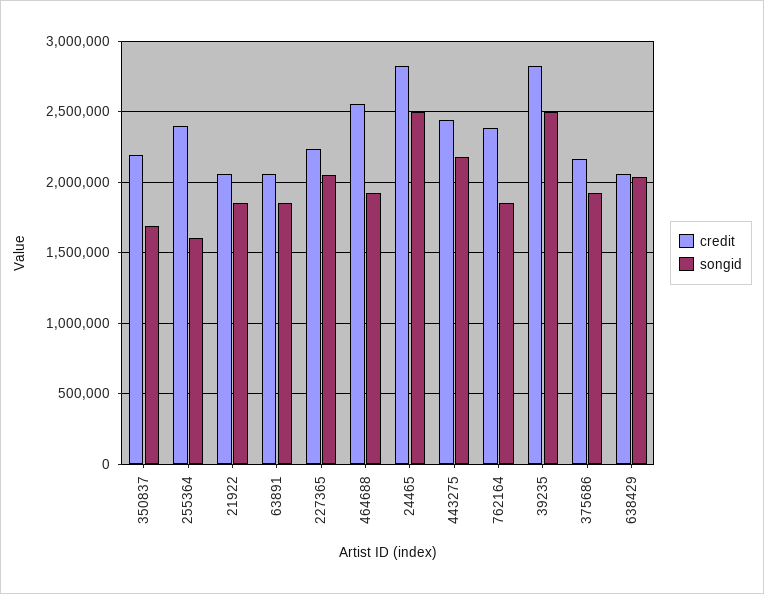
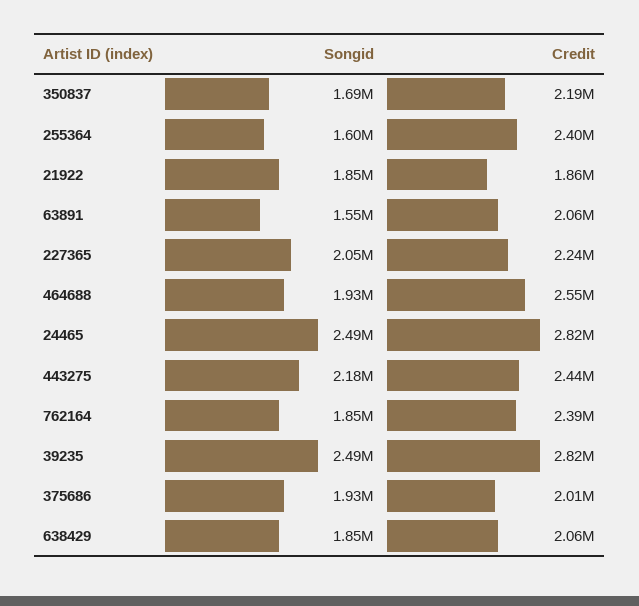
  {
    "credit": {
      "350837": 2190000,
      "255364": 2400000,
-     "21922": 2050000,
+     "21922": 1860000,
      "63891": 2060000,
      "227365": 2240000,
      "464688": 2550000,
      "24465": 2820000,
      "443275": 2440000,
      "762164": 2390000,
      "39235": 2820000,
-     "375686": 2150000,
+     "375686": 2010000,
      "638429": 2060000
    },
    "songid": {
      "350837": 1690000,
      "255364": 1600000,
      "21922": 1850000,
-     "63891": 1850000,
+     "63891": 1550000,
      "227365": 2050000,
      "464688": 1930000,
      "24465": 2490000,
      "443275": 2180000,
      "762164": 1850000,
      "39235": 2490000,
      "375686": 1930000,
-     "638429": 2050000
+     "638429": 1850000
    }
  }

